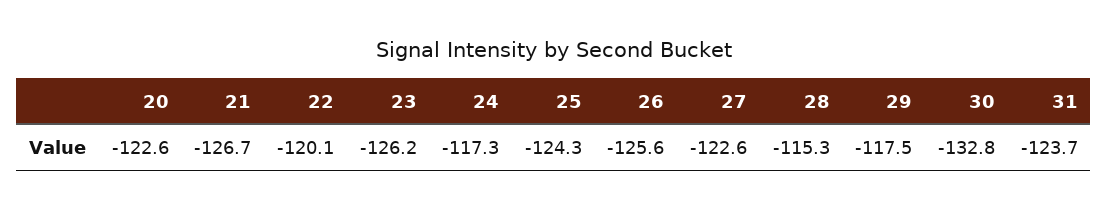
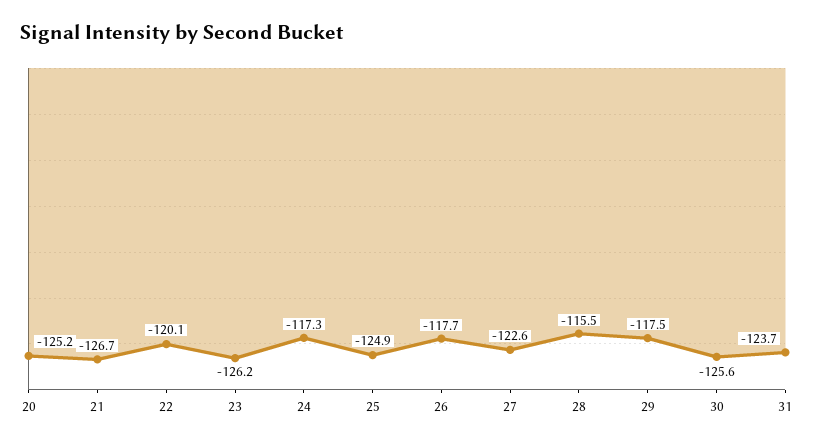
  {
-   "20": -122.6,
+   "20": -125.2,
    "21": -126.7,
    "22": -120.1,
    "23": -126.2,
    "24": -117.3,
-   "25": -124.3,
+   "25": -124.9,
-   "26": -125.6,
+   "26": -117.7,
    "27": -122.6,
-   "28": -115.3,
+   "28": -115.5,
    "29": -117.5,
-   "30": -132.8,
+   "30": -125.6,
    "31": -123.7
  }

